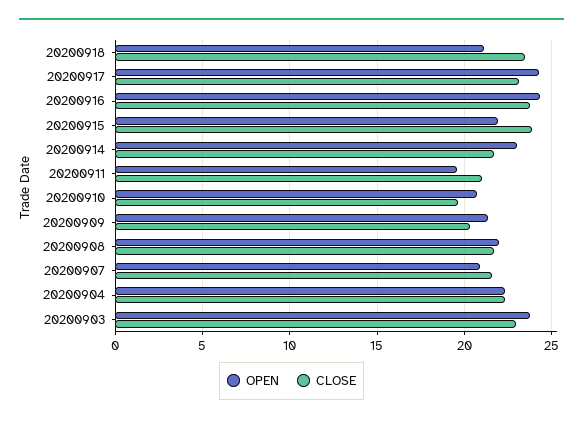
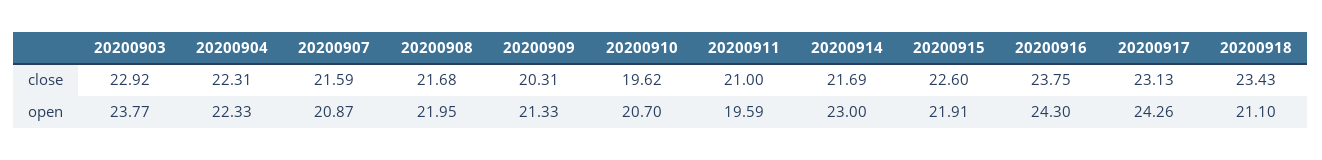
  {
    "OPEN": {
      "20200918": 21.1,
      "20200917": 24.26,
      "20200916": 24.3,
      "20200915": 21.91,
      "20200914": 23,
      "20200911": 19.59,
      "20200910": 20.7,
      "20200909": 21.33,
      "20200908": 21.95,
      "20200907": 20.87,
      "20200904": 22.33,
      "20200903": 23.77
    },
    "CLOSE": {
      "20200918": 23.43,
      "20200917": 23.13,
      "20200916": 23.75,
-     "20200915": 24,
+     "20200915": 22.6,
      "20200914": 21.69,
      "20200911": 21,
      "20200910": 19.62,
      "20200909": 20.31,
      "20200908": 21.68,
      "20200907": 21.59,
      "20200904": 22.31,
      "20200903": 22.92
    }
  }

